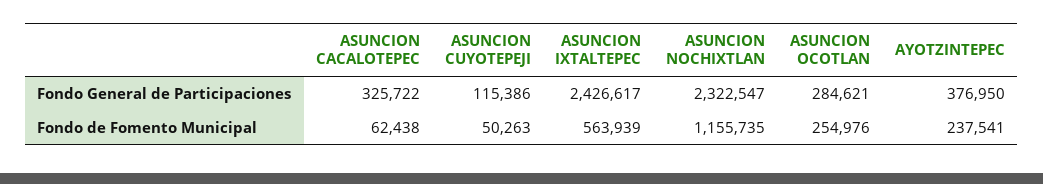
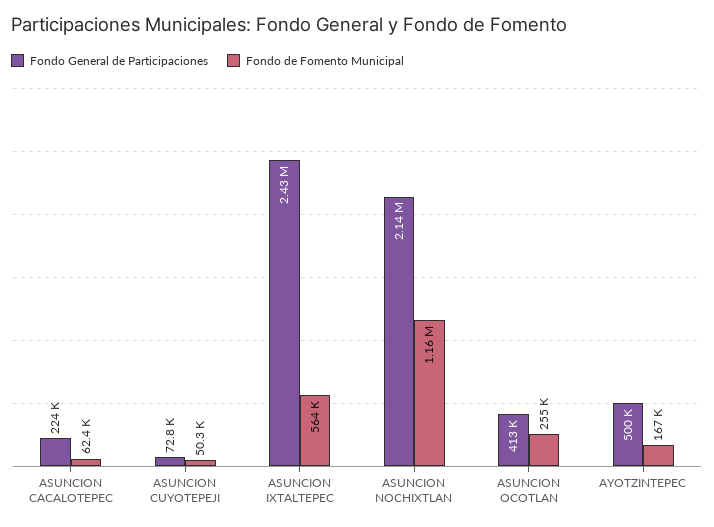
  {
    "Fondo General de Participaciones": {
-     "ASUNCION CACALOTEPEC": 325722,
+     "ASUNCION CACALOTEPEC": 224000,
-     "ASUNCION CUYOTEPEJI": 115386,
+     "ASUNCION CUYOTEPEJI": 72800,
      "ASUNCION IXTALTEPEC": 2426617,
-     "ASUNCION NOCHIXTLAN": 2322547,
+     "ASUNCION NOCHIXTLAN": 2140000,
-     "ASUNCION OCOTLAN": 284621,
+     "ASUNCION OCOTLAN": 413000,
-     "AYOTZINTEPEC": 376950
+     "AYOTZINTEPEC": 500000
    },
    "Fondo de Fomento Municipal": {
      "ASUNCION CACALOTEPEC": 62438,
      "ASUNCION CUYOTEPEJI": 50263,
      "ASUNCION IXTALTEPEC": 563939,
      "ASUNCION NOCHIXTLAN": 1155735,
      "ASUNCION OCOTLAN": 254976,
-     "AYOTZINTEPEC": 237541
+     "AYOTZINTEPEC": 167000
    }
  }

